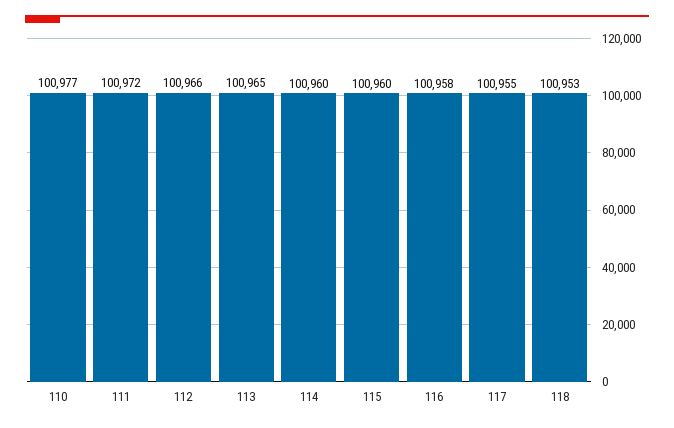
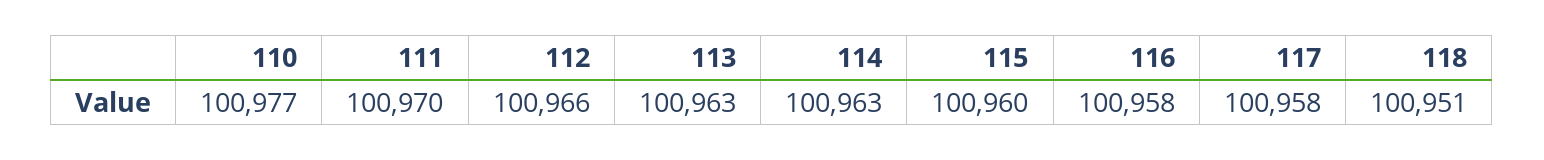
  {
    "110": 100977,
-   "111": 100972,
+   "111": 100970,
    "112": 100966,
-   "113": 100965,
+   "113": 100963,
-   "114": 100960,
+   "114": 100963,
    "115": 100960,
    "116": 100958,
-   "117": 100955,
+   "117": 100958,
-   "118": 100953
+   "118": 100951
  }

